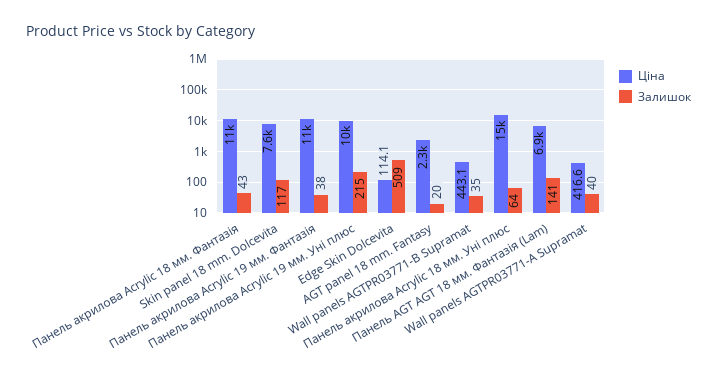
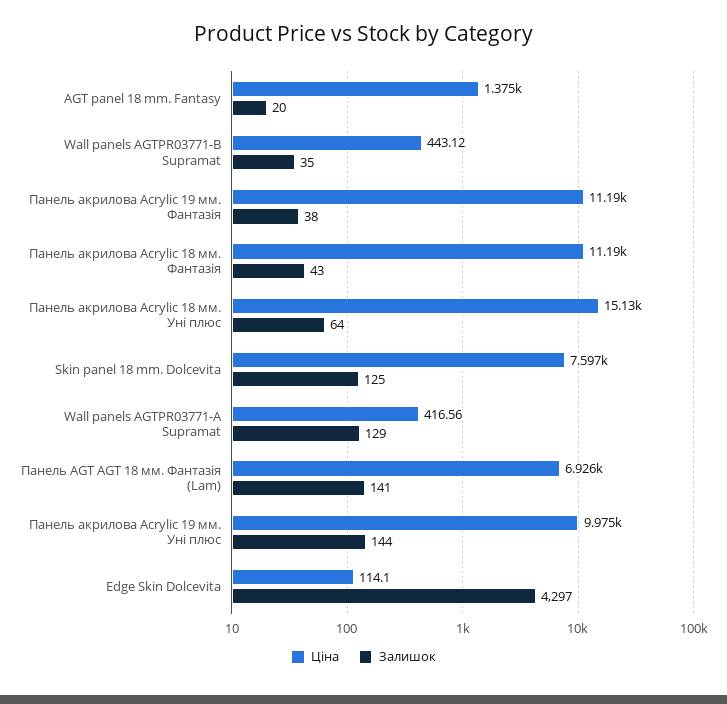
  {
    "Ціна": {
      "Панель акрилова Acrylic 18 мм. Фантазія": 11190,
      "Skin panel 18 mm. Dolcevita": 7597,
      "Панель акрилова Acrylic 19 мм. Фантазія": 11190,
      "Панель акрилова Acrylic 19 мм. Уні плюс": 9975,
      "Edge Skin Dolcevita": 114.1,
-     "AGT panel 18 mm. Fantasy": 2300,
+     "AGT panel 18 mm. Fantasy": 1375,
      "Wall panels AGTPR03771-B Supramat": 443.12,
      "Панель акрилова Acrylic 18 мм. Уні плюс": 15130,
      "Панель AGT AGT 18 мм. Фантазія (Lam)": 6926,
      "Wall panels AGTPR03771-А Supramat": 416.56
    },
    "Залишок": {
      "Панель акрилова Acrylic 18 мм. Фантазія": 43,
-     "Skin panel 18 mm. Dolcevita": 117,
+     "Skin panel 18 mm. Dolcevita": 125,
      "Панель акрилова Acrylic 19 мм. Фантазія": 38,
-     "Панель акрилова Acrylic 19 мм. Уні плюс": 215,
+     "Панель акрилова Acrylic 19 мм. Уні плюс": 144,
-     "Edge Skin Dolcevita": 509,
+     "Edge Skin Dolcevita": 4297,
      "AGT panel 18 mm. Fantasy": 20,
      "Wall panels AGTPR03771-B Supramat": 35,
      "Панель акрилова Acrylic 18 мм. Уні плюс": 64,
      "Панель AGT AGT 18 мм. Фантазія (Lam)": 141,
-     "Wall panels AGTPR03771-А Supramat": 40
+     "Wall panels AGTPR03771-А Supramat": 129
    }
  }

